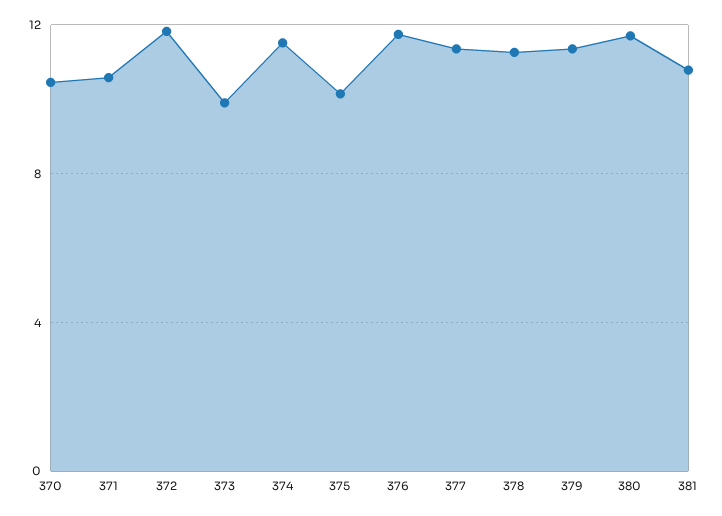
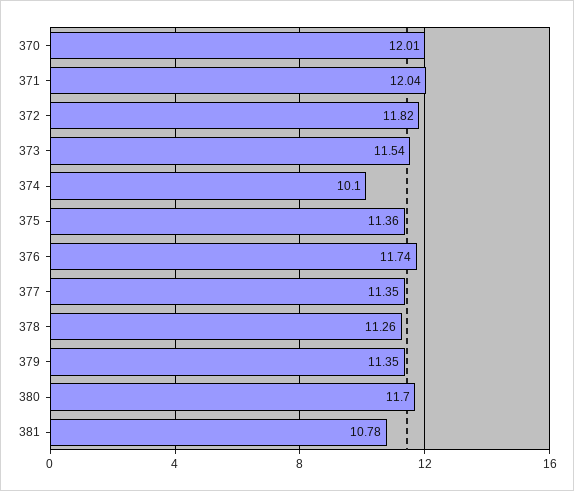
  {
-   "370": 10.5,
+   "370": 12.01,
-   "371": 10.5,
+   "371": 12.04,
    "372": 11.82,
-   "373": 10,
+   "373": 11.54,
-   "374": 11.5,
+   "374": 10.1,
-   "375": 10,
+   "375": 11.36,
    "376": 11.74,
    "377": 11.35,
    "378": 11.26,
    "379": 11.35,
    "380": 11.7,
    "381": 10.78
  }

